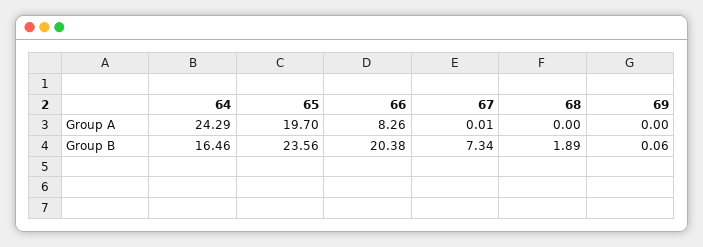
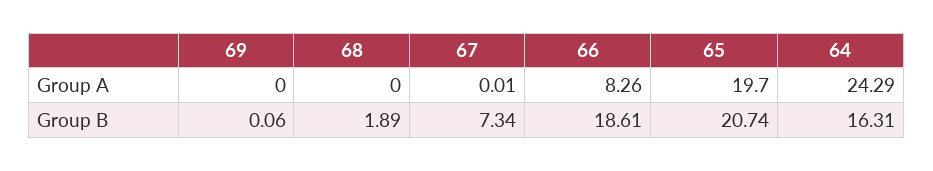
  {
    "64": {
      "Group A": 24.29,
-     "Group B": 16.46
+     "Group B": 16.31
    },
    "65": {
      "Group A": 19.7,
-     "Group B": 23.56
+     "Group B": 20.74
    },
    "66": {
      "Group A": 8.26,
-     "Group B": 20.38
+     "Group B": 18.61
    },
    "67": {
      "Group A": 0.01,
      "Group B": 7.34
    },
    "68": {
      "Group A": 0,
      "Group B": 1.89
    },
    "69": {
      "Group A": 0,
      "Group B": 0.06
    }
  }

